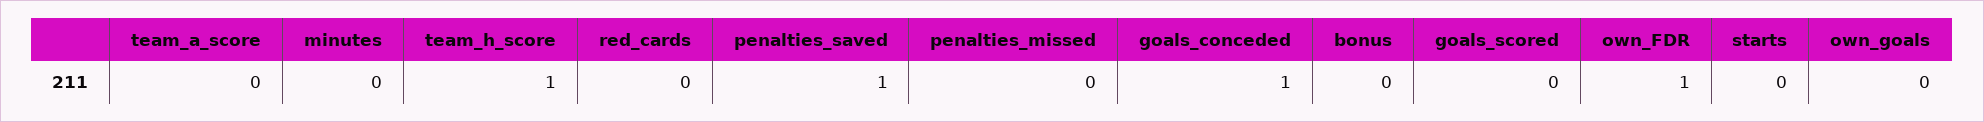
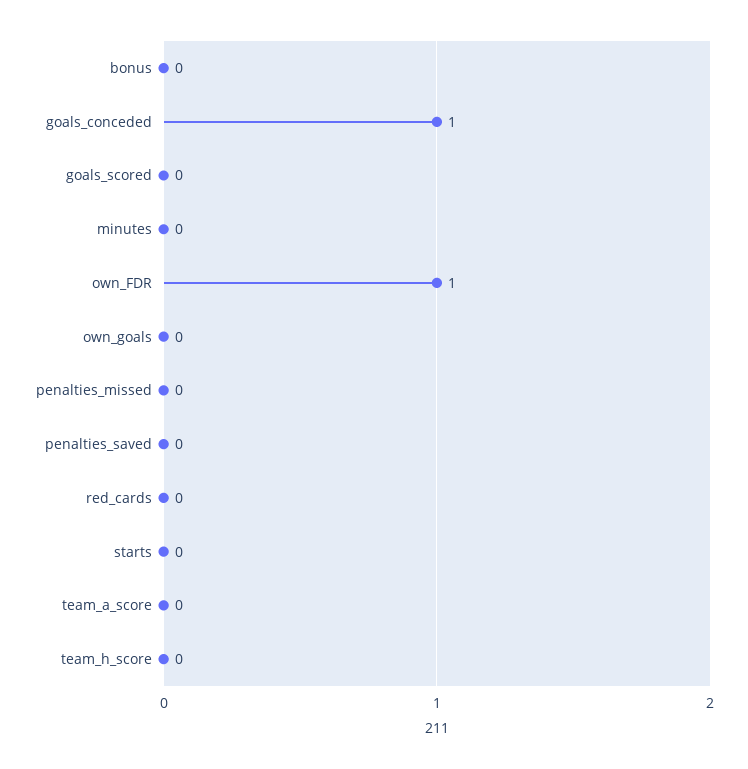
  {
    "team_a_score": 0,
    "minutes": 0,
-   "team_h_score": 1,
+   "team_h_score": 0,
    "red_cards": 0,
-   "penalties_saved": 1,
+   "penalties_saved": 0,
    "penalties_missed": 0,
    "goals_conceded": 1,
    "bonus": 0,
    "goals_scored": 0,
    "own_FDR": 1,
    "starts": 0,
    "own_goals": 0
  }

